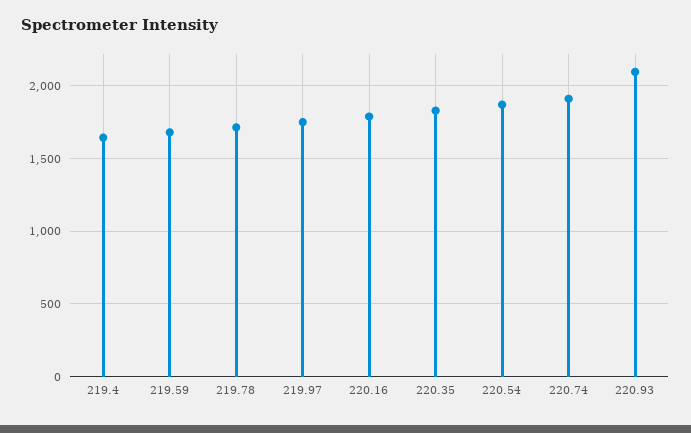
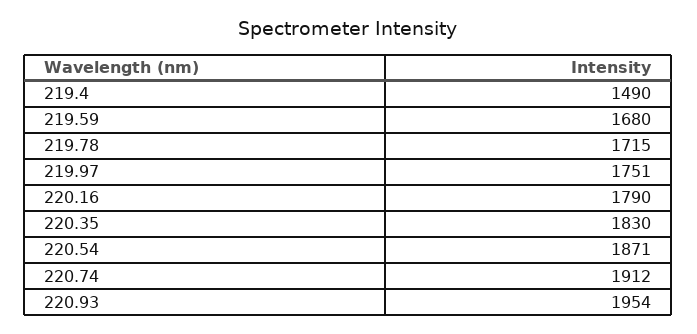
  {
-   "219.4": 1650,
+   "219.4": 1490,
    "219.59": 1680,
    "219.78": 1715,
    "219.97": 1751,
    "220.16": 1790,
    "220.35": 1830,
    "220.54": 1871,
    "220.74": 1912,
-   "220.93": 2100
+   "220.93": 1954
  }

